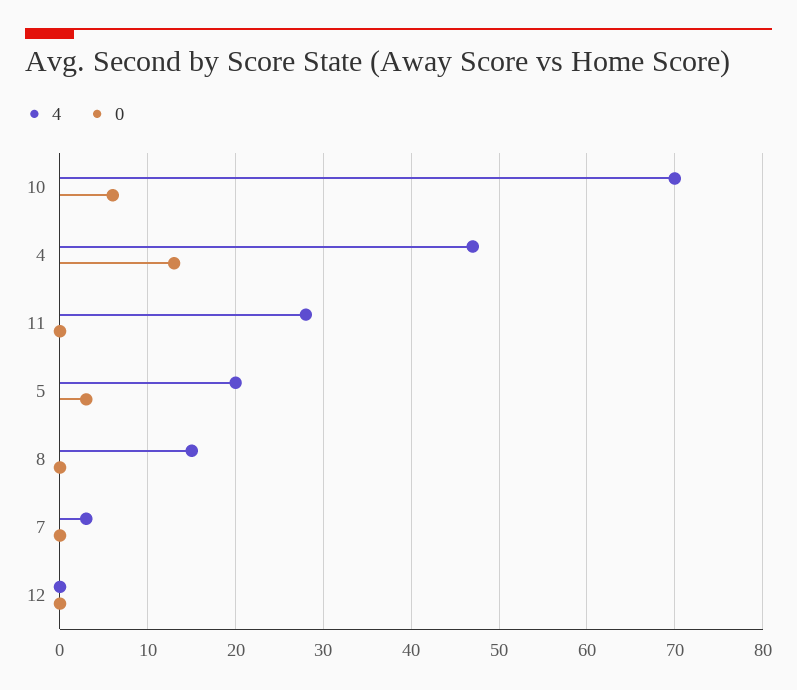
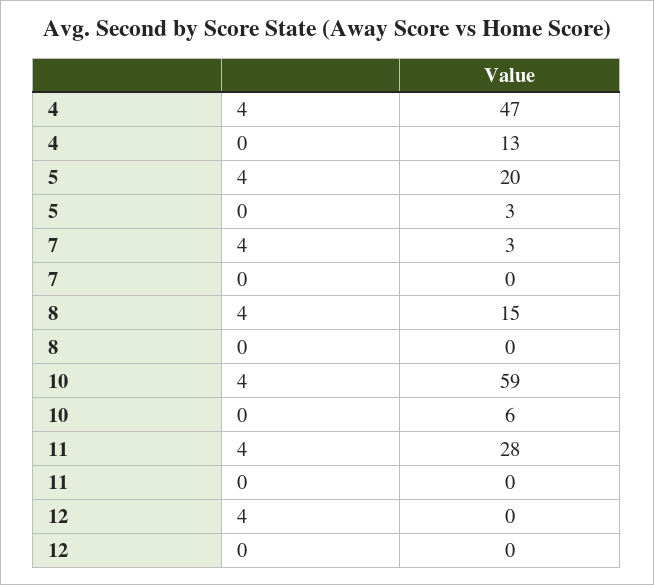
  {
    "4": {
-     "10": 70,
+     "10": 59,
      "4": 47,
      "11": 28,
      "5": 20,
      "8": 15,
      "7": 3,
      "12": 0
    },
    "0": {
      "10": 6,
      "4": 13,
      "11": 0,
      "5": 3,
      "8": 0,
      "7": 0,
      "12": 0
    }
  }

